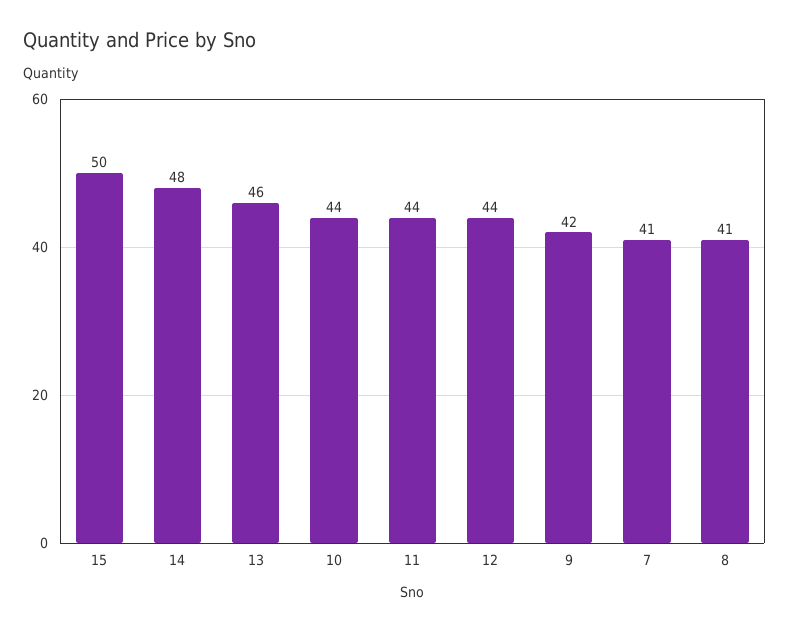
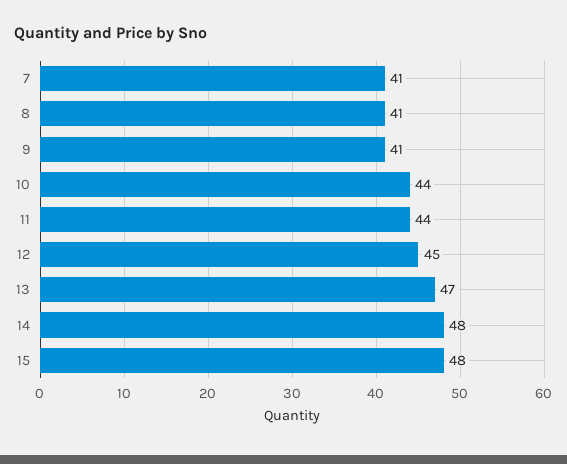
  {
-   "15": 50,
+   "15": 48,
    "14": 48,
-   "13": 46,
+   "13": 47,
    "10": 44,
    "11": 44,
-   "12": 44,
+   "12": 45,
-   "9": 42,
+   "9": 41,
    "7": 41,
    "8": 41
  }

